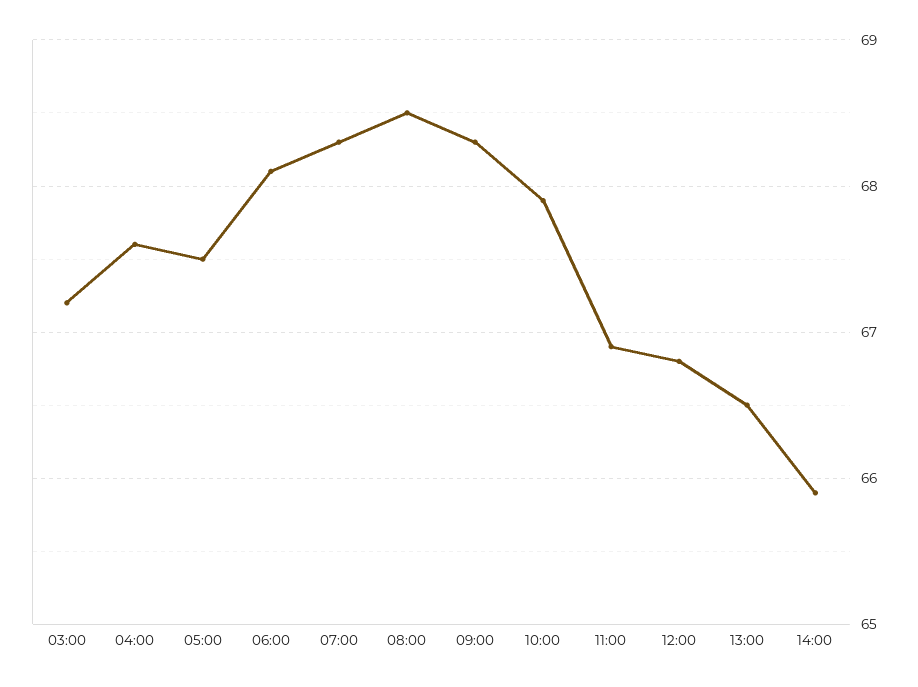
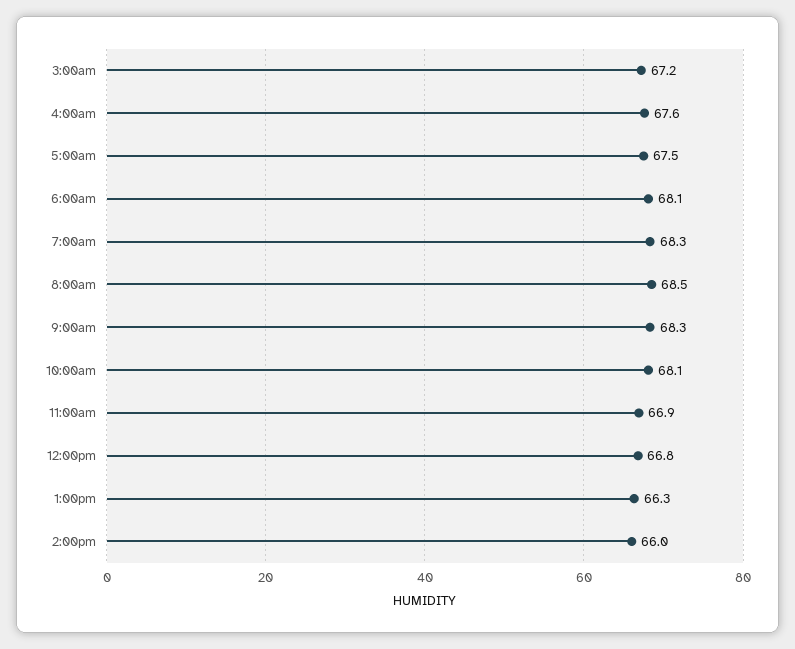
  {
    "03:00": 67.2,
    "04:00": 67.6,
    "05:00": 67.5,
    "06:00": 68.1,
    "07:00": 68.3,
    "08:00": 68.5,
    "09:00": 68.3,
-   "10:00": 67.9,
+   "10:00": 68.1,
    "11:00": 66.9,
    "12:00": 66.8,
-   "13:00": 66.5,
+   "13:00": 66.3,
-   "14:00": 65.9
+   "14:00": 66
  }

